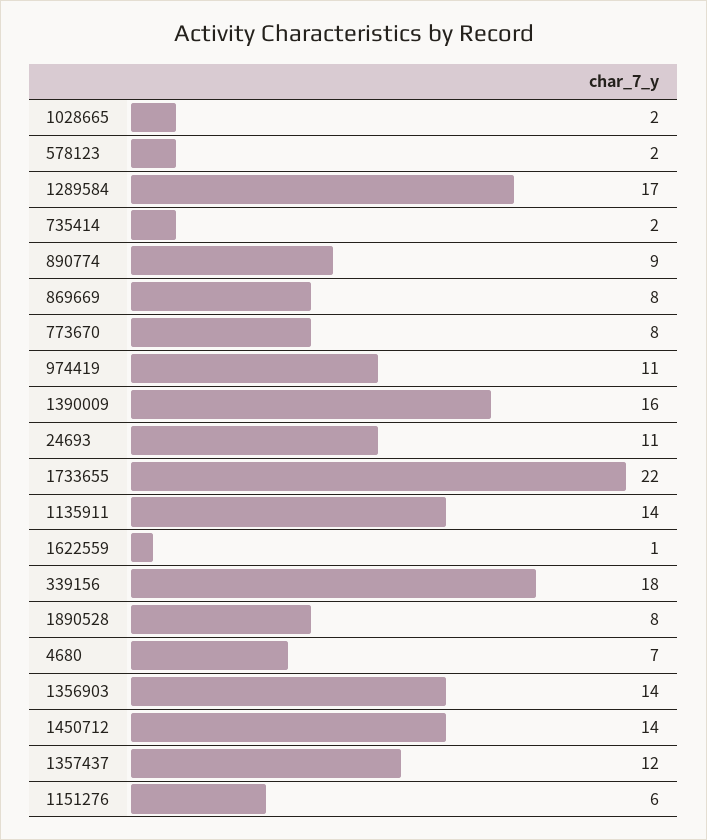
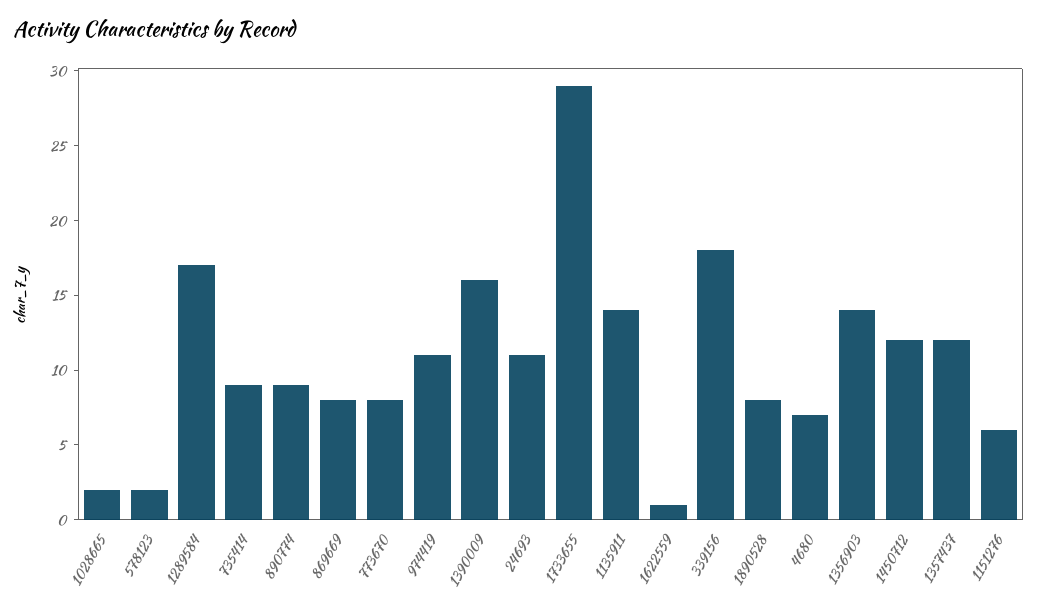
  {
    "1028665": 2,
    "578123": 2,
    "1289584": 17,
-   "735414": 2,
+   "735414": 9,
    "890774": 9,
    "869669": 8,
    "773670": 8,
    "974419": 11,
    "1390009": 16,
    "24693": 11,
-   "1733655": 22,
+   "1733655": 29,
    "1135911": 14,
    "1622559": 1,
    "339156": 18,
    "1890528": 8,
    "4680": 7,
    "1356903": 14,
-   "1450712": 14,
+   "1450712": 12,
    "1357437": 12,
    "1151276": 6
  }

